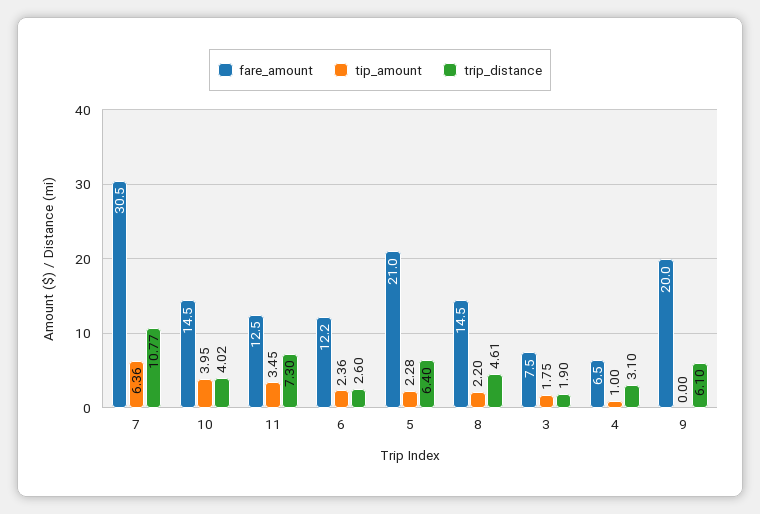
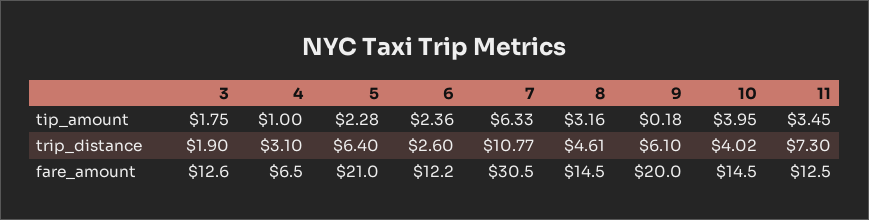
  {
    "fare_amount": {
      "7": 30.5,
      "10": 14.5,
      "11": 12.5,
      "6": 12.2,
      "5": 21,
      "8": 14.5,
-     "3": 7.5,
+     "3": 12.6,
      "4": 6.5,
      "9": 20
    },
    "tip_amount": {
-     "7": 6.36,
+     "7": 6.33,
      "10": 3.95,
      "11": 3.45,
      "6": 2.36,
      "5": 2.28,
-     "8": 2.2,
+     "8": 3.16,
      "3": 1.75,
      "4": 1,
-     "9": 0
+     "9": 0.18
    },
    "trip_distance": {
      "7": 10.77,
      "10": 4.02,
      "11": 7.3,
      "6": 2.6,
      "5": 6.4,
      "8": 4.61,
      "3": 1.9,
      "4": 3.1,
      "9": 6.1
    }
  }

